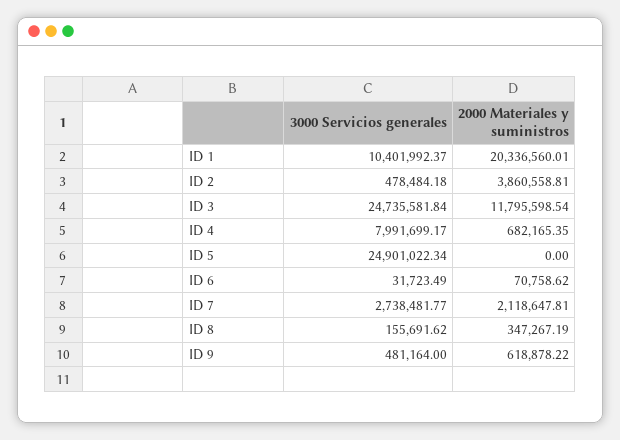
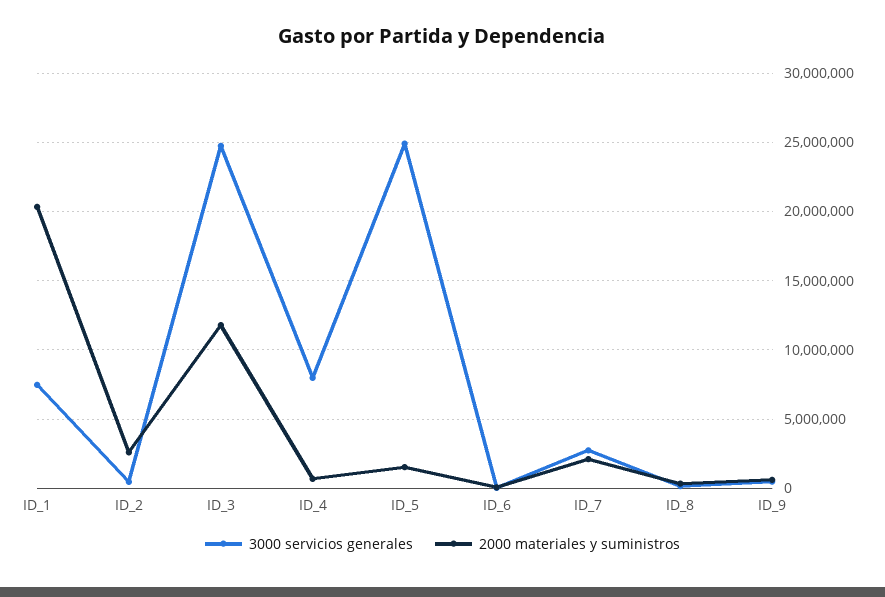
  {
    "3000 Servicios generales": {
-     "ID 1": 10401992.37,
+     "ID 1": 7500000,
      "ID 2": 478484.18,
      "ID 3": 24735581.84,
      "ID 4": 7991699.17,
      "ID 5": 24901022.34,
      "ID 6": 31723.49,
      "ID 7": 2738481.77,
      "ID 8": 155691.62,
      "ID 9": 481164
    },
    "2000 Materiales y suministros": {
      "ID 1": 20336560.01,
-     "ID 2": 3860558.81,
+     "ID 2": 2500000,
      "ID 3": 11795598.54,
      "ID 4": 682165.35,
-     "ID 5": 0,
+     "ID 5": 1500000,
      "ID 6": 70758.62,
      "ID 7": 2118647.81,
      "ID 8": 347267.19,
      "ID 9": 618878.22
    }
  }

